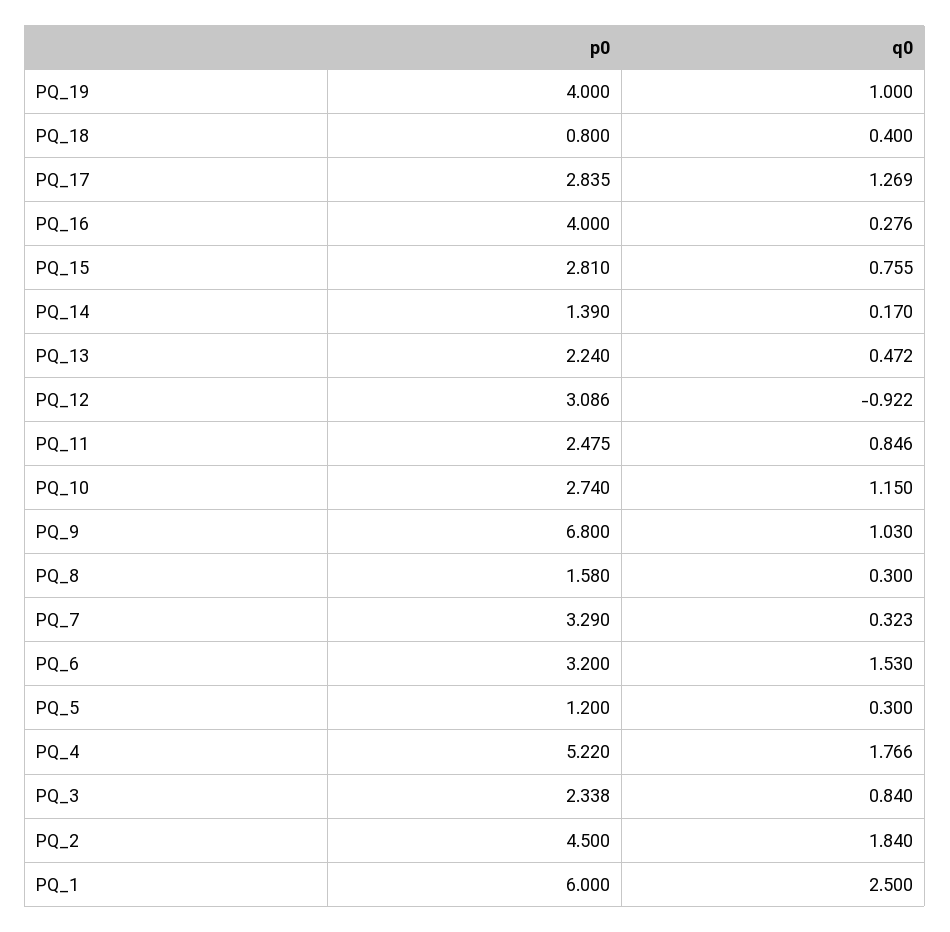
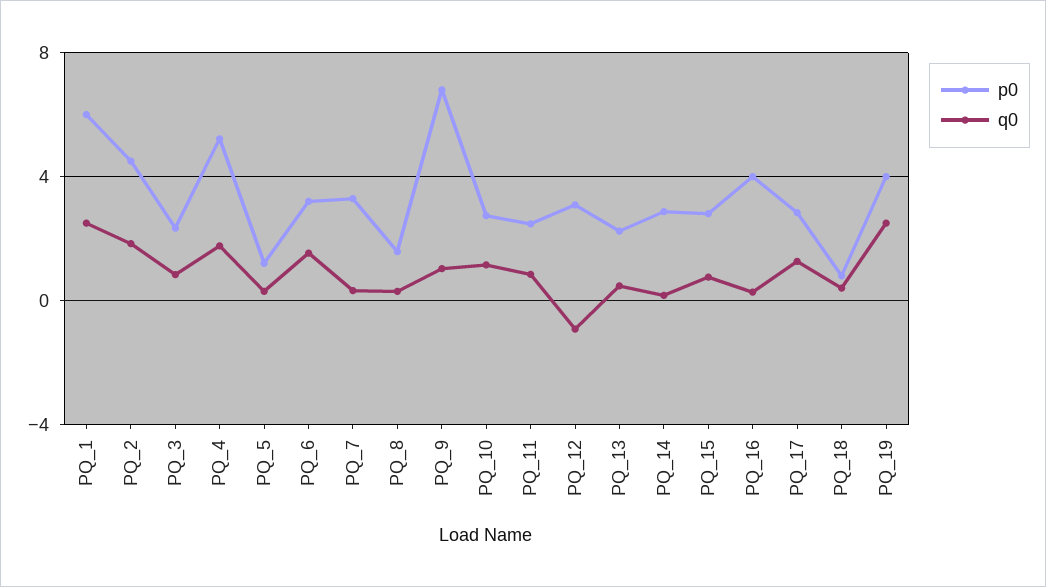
  {
    "p0": {
      "PQ_19": 4,
      "PQ_18": 0.8,
      "PQ_17": 2.835,
      "PQ_16": 4,
      "PQ_15": 2.81,
-     "PQ_14": 1.39,
+     "PQ_14": 3,
      "PQ_13": 2.24,
      "PQ_12": 3.086,
      "PQ_11": 2.475,
      "PQ_10": 2.74,
      "PQ_9": 6.8,
      "PQ_8": 1.58,
      "PQ_7": 3.29,
      "PQ_6": 3.2,
      "PQ_5": 1.2,
      "PQ_4": 5.22,
      "PQ_3": 2.338,
      "PQ_2": 4.5,
      "PQ_1": 6
    },
    "q0": {
-     "PQ_19": 1,
+     "PQ_19": 2.5,
      "PQ_18": 0.4,
      "PQ_17": 1.269,
      "PQ_16": 0.276,
      "PQ_15": 0.755,
      "PQ_14": 0.17,
      "PQ_13": 0.472,
      "PQ_12": -0.922,
      "PQ_11": 0.846,
      "PQ_10": 1.15,
      "PQ_9": 1.03,
      "PQ_8": 0.3,
      "PQ_7": 0.323,
      "PQ_6": 1.53,
      "PQ_5": 0.3,
      "PQ_4": 1.766,
      "PQ_3": 0.84,
      "PQ_2": 1.84,
      "PQ_1": 2.5
    }
  }

